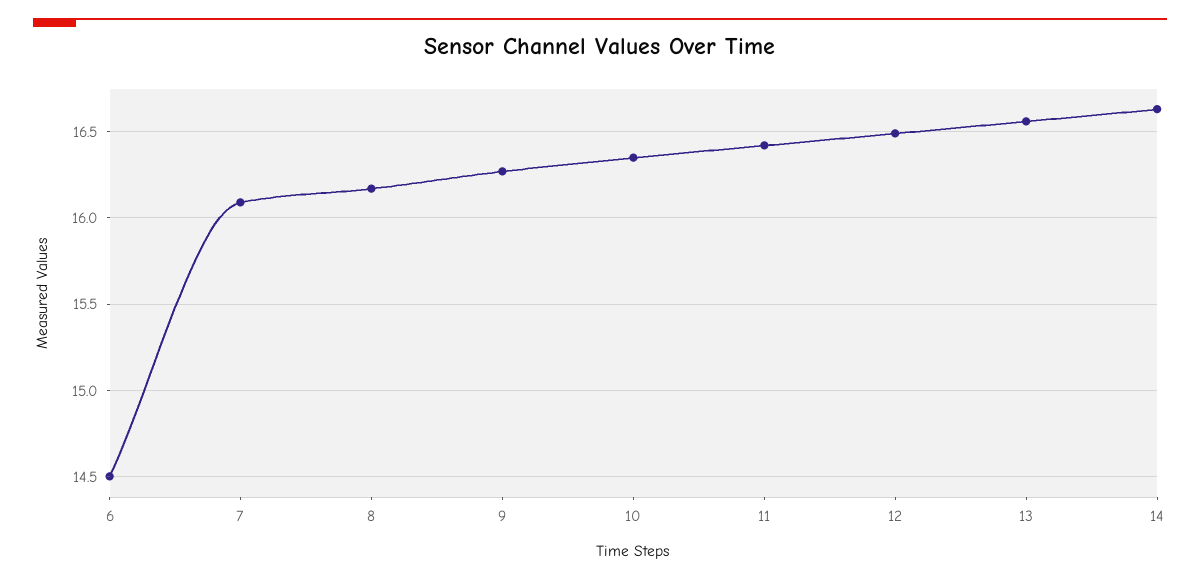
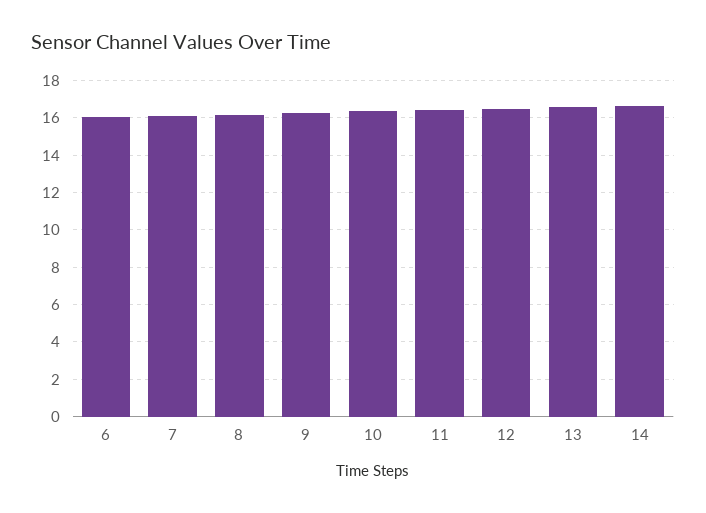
  {
-   "6": 14.5,
+   "6": 16,
    "7": 16.1,
    "8": 16.15,
    "9": 16.25,
    "10": 16.35,
    "11": 16.4,
    "12": 16.5,
    "13": 16.55,
    "14": 16.65
  }

